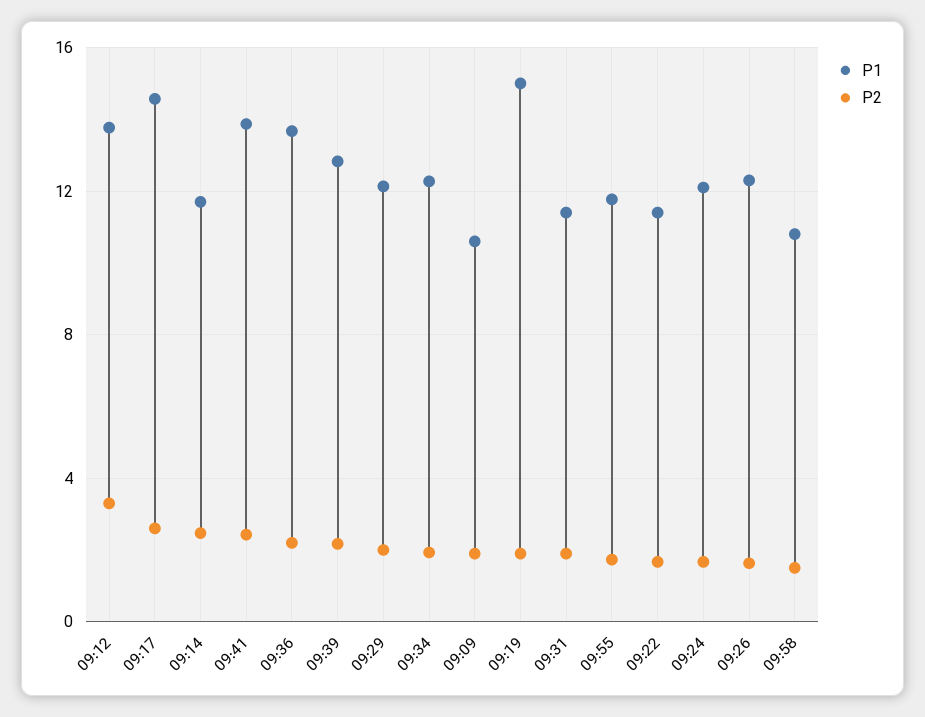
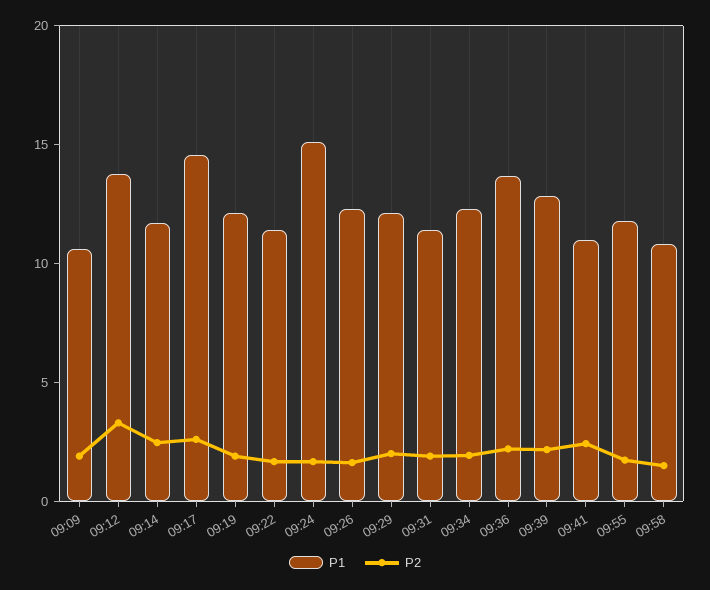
  {
    "P1": {
      "09:12": 14,
      "09:17": 14.5,
      "09:14": 11.5,
-     "09:41": 14,
+     "09:41": 11,
      "09:36": 13.5,
      "09:39": 13,
      "09:29": 12,
      "09:34": 12.5,
      "09:09": 10.5,
-     "09:19": 15,
+     "09:19": 12,
      "09:31": 11.5,
      "09:55": 12,
      "09:22": 11.5,
-     "09:24": 12,
+     "09:24": 15,
      "09:26": 12.5,
      "09:58": 11
    },
    "P2": {
      "09:12": 3.5,
      "09:17": 2.5,
      "09:14": 2.5,
      "09:41": 2.5,
      "09:36": 2,
      "09:39": 2,
      "09:29": 2,
      "09:34": 2,
      "09:09": 2,
      "09:19": 2,
      "09:31": 2,
      "09:55": 1.5,
      "09:22": 1.5,
      "09:24": 1.5,
      "09:26": 1.5,
      "09:58": 1.5
    }
  }

